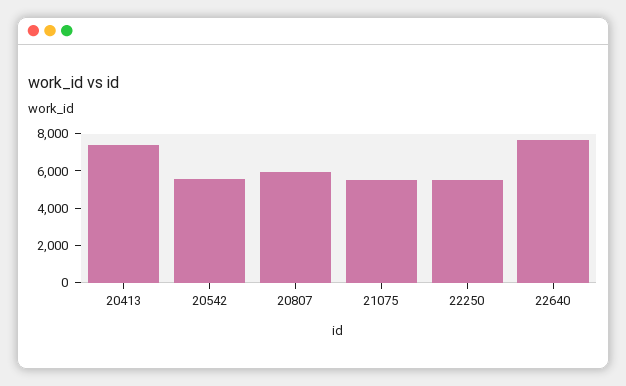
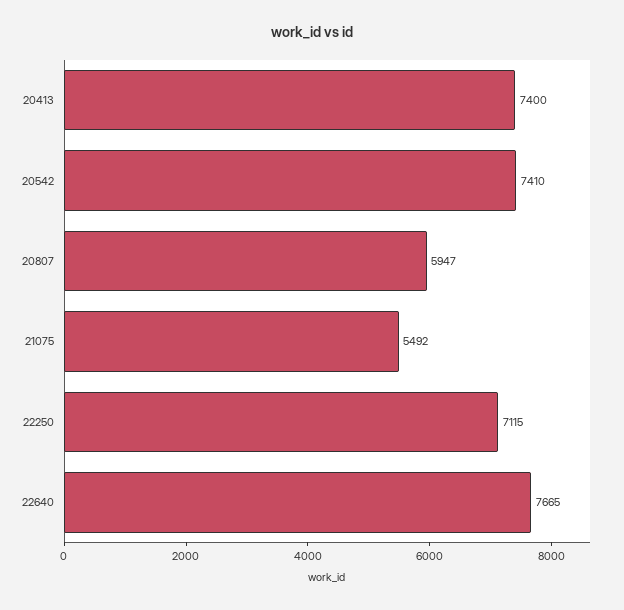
  {
    "20413": 7400,
-   "20542": 5500,
+   "20542": 7410,
    "20807": 5947,
    "21075": 5492,
-   "22250": 5500,
+   "22250": 7115,
    "22640": 7665
  }

